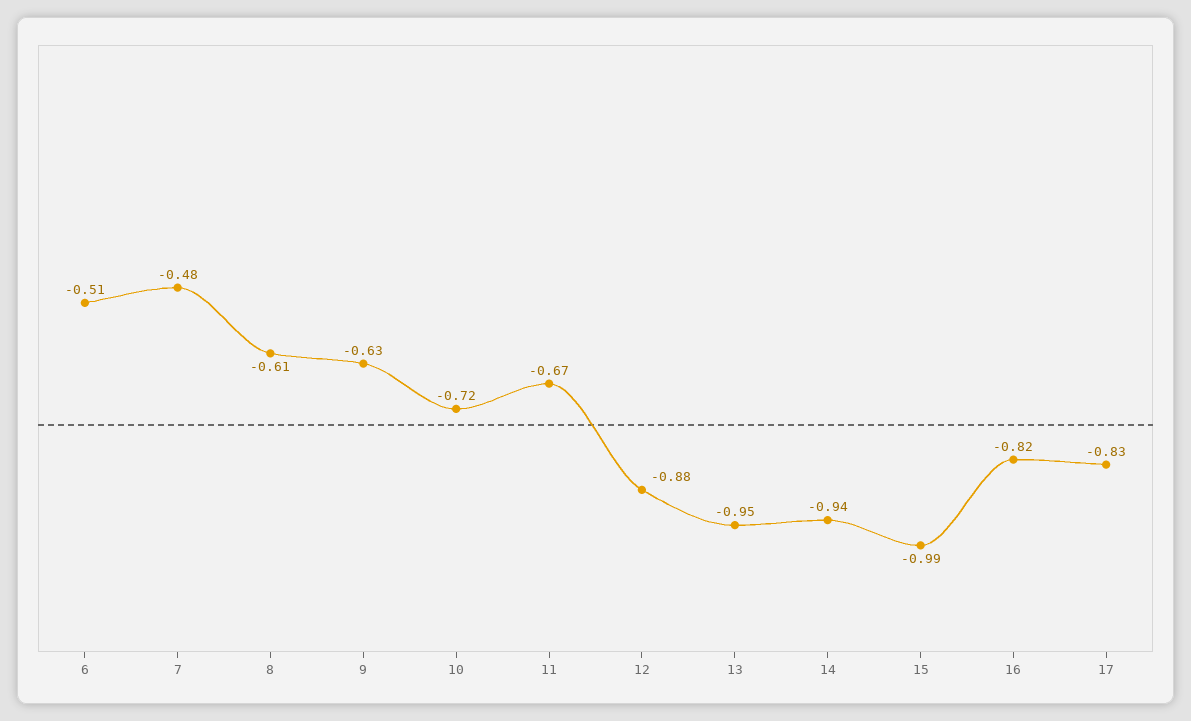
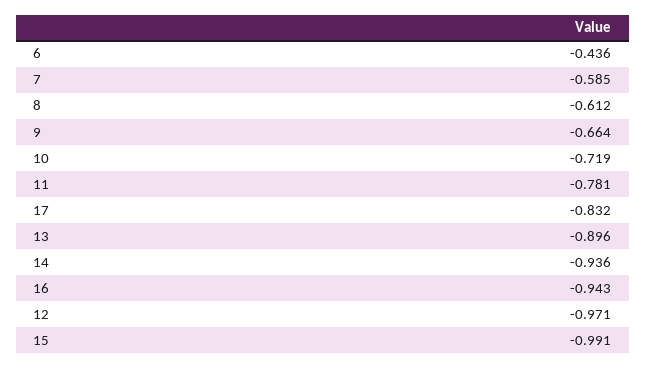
  {
-   "6": -0.51,
+   "6": -0.436,
-   "7": -0.48,
+   "7": -0.585,
    "8": -0.612,
-   "9": -0.63,
+   "9": -0.664,
    "10": -0.719,
-   "11": -0.67,
+   "11": -0.781,
-   "12": -0.88,
+   "12": -0.971,
-   "13": -0.95,
+   "13": -0.896,
    "14": -0.936,
    "15": -0.991,
-   "16": -0.82,
+   "16": -0.943,
    "17": -0.832
  }

